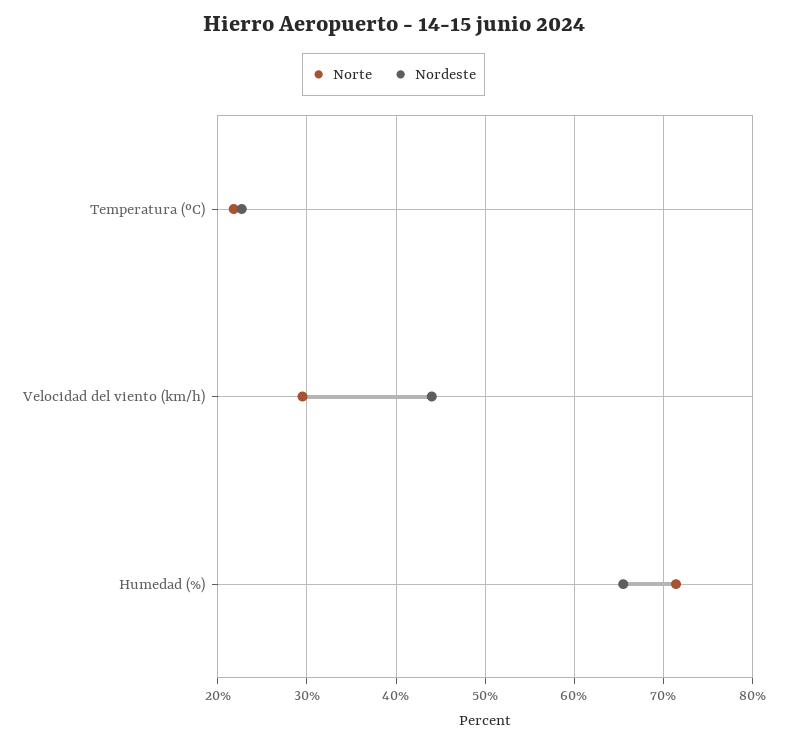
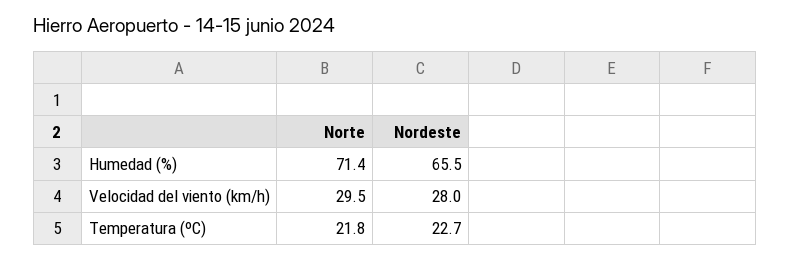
  {
    "Norte": {
      "Temperatura (ºC)": 21.8,
      "Velocidad del viento (km/h)": 29.5,
      "Humedad (%)": 71.4
    },
    "Nordeste": {
      "Temperatura (ºC)": 22.7,
-     "Velocidad del viento (km/h)": 44,
+     "Velocidad del viento (km/h)": 28,
      "Humedad (%)": 65.5
    }
  }

